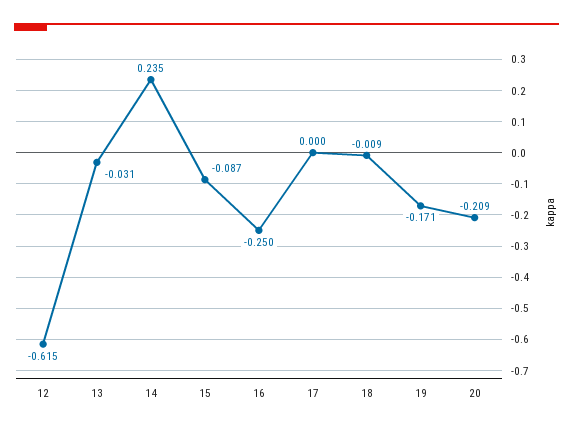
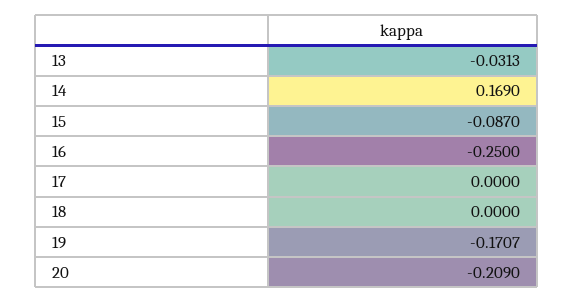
  {
-   "12": -0.615,
    "13": -0.0313,
-   "14": 0.235,
+   "14": 0.169,
    "15": -0.087,
    "16": -0.25,
    "17": 0,
-   "18": -0.009,
+   "18": 0,
    "19": -0.1707,
    "20": -0.209
  }

